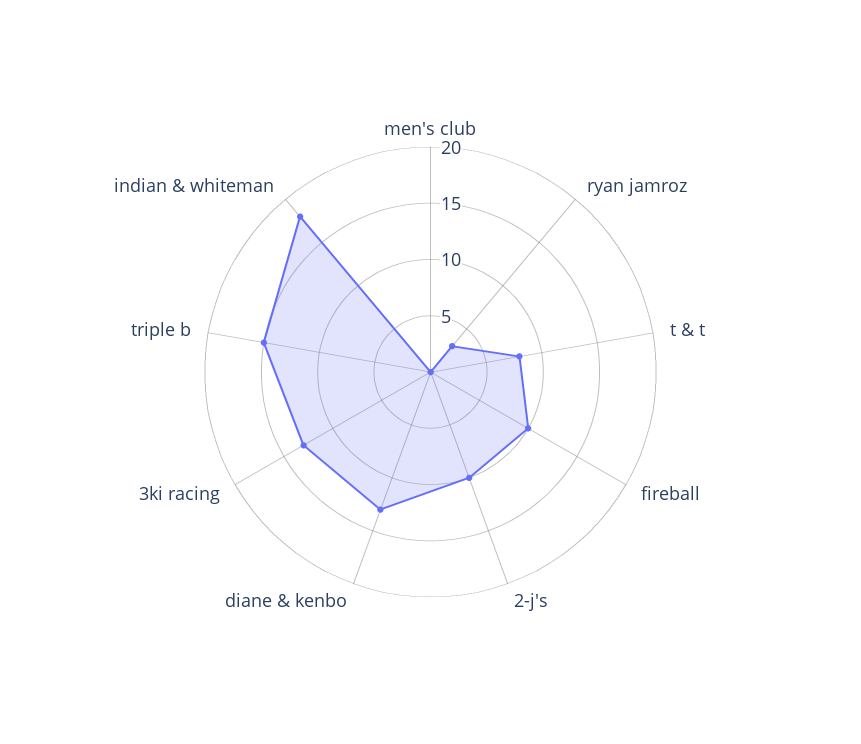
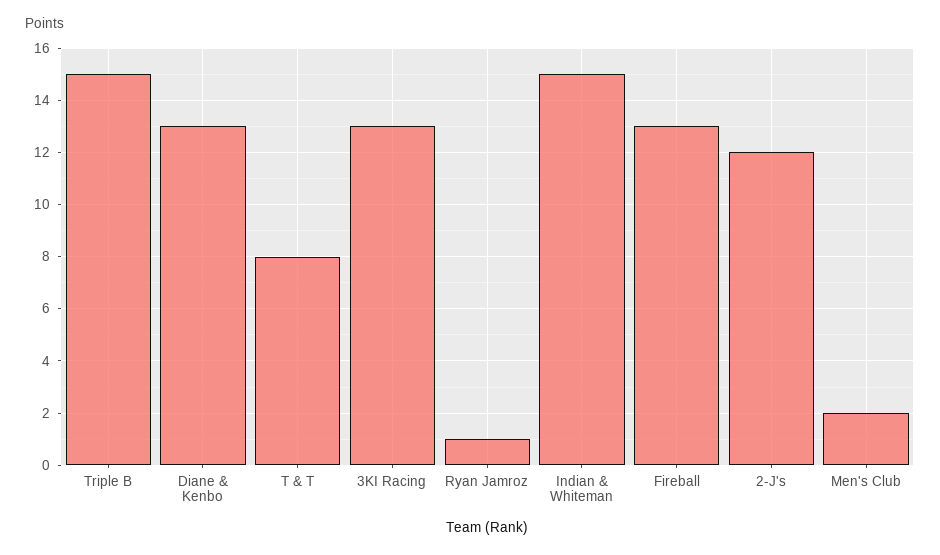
  {
-   "men's club": 0,
+   "men's club": 2,
-   "ryan jamroz": 3,
+   "ryan jamroz": 1,
    "t & t": 8,
-   "fireball": 10,
+   "fireball": 13,
-   "2-j's": 10,
+   "2-j's": 12,
    "diane & kenbo": 13,
    "3ki racing": 13,
    "triple b": 15,
-   "indian & whiteman": 18
+   "indian & whiteman": 15
  }

